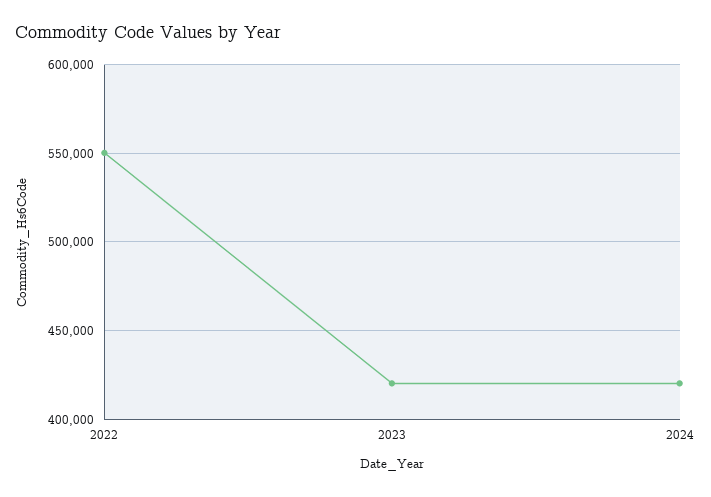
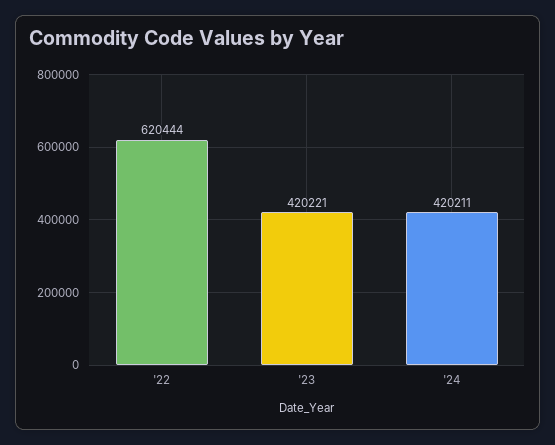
  {
-   "2022": 550000,
+   "2022": 620444,
    "2023": 420221,
    "2024": 420211
  }

